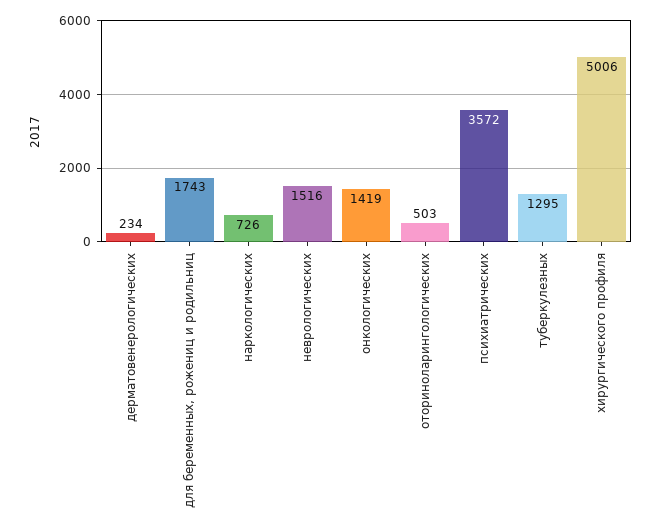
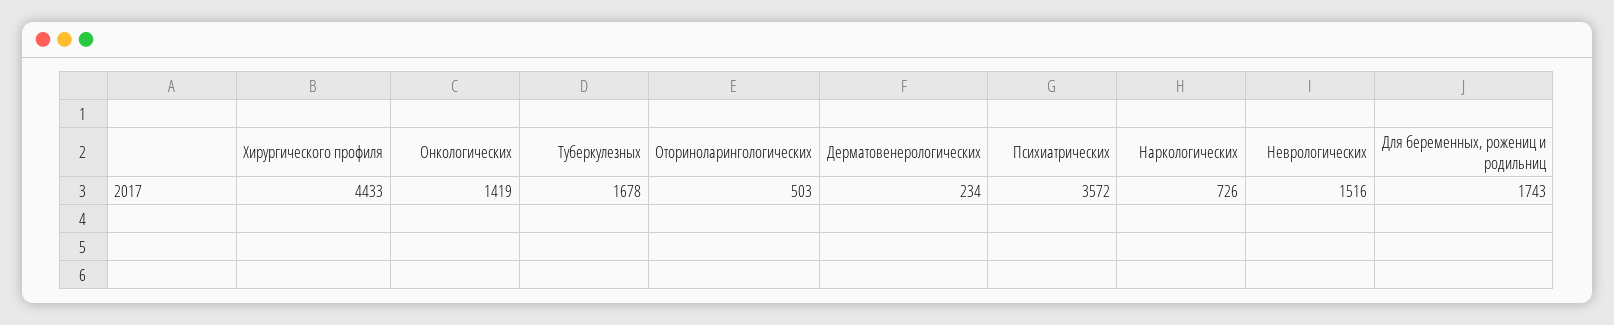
  {
    "дерматовенерологических": 234,
    "для беременных, рожениц и родильниц": 1743,
    "наркологических": 726,
    "неврологических": 1516,
    "онкологических": 1419,
    "оториноларингологических": 503,
    "психиатрических": 3572,
-   "туберкулезных": 1295,
+   "туберкулезных": 1678,
-   "хирургического профиля": 5006
+   "хирургического профиля": 4433
  }

